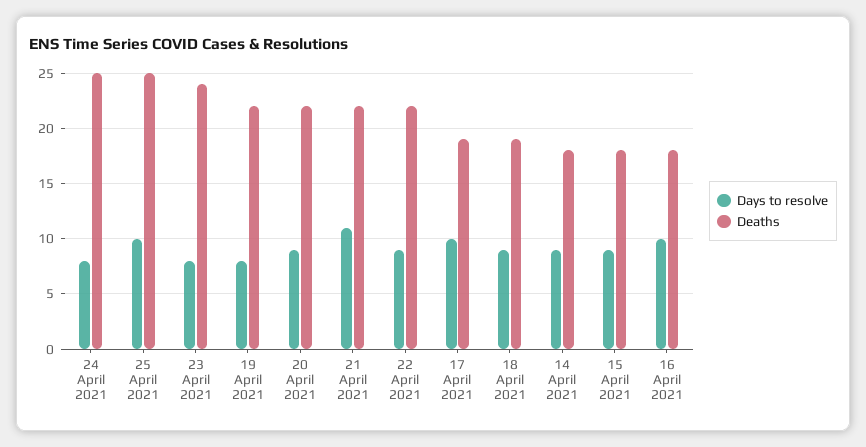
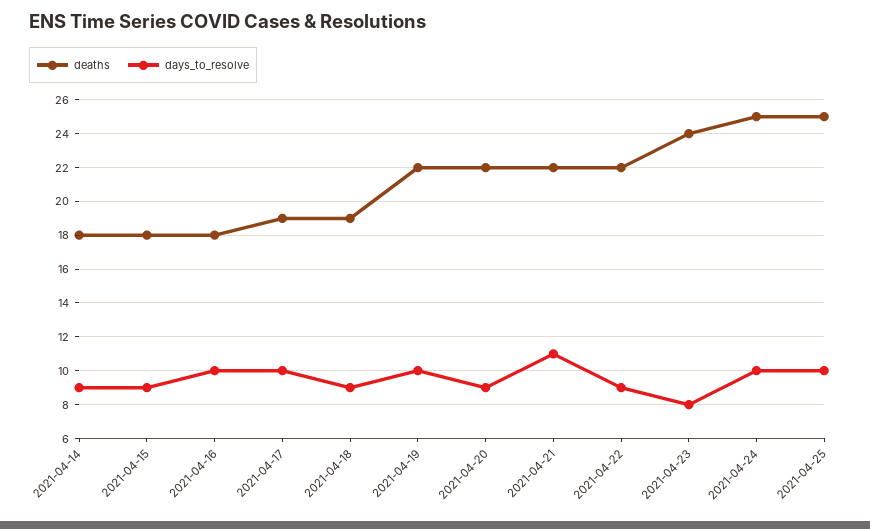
  {
    "Days to resolve": {
-     "24 April 2021": 8,
+     "24 April 2021": 10,
      "25 April 2021": 10,
      "23 April 2021": 8,
-     "19 April 2021": 8,
+     "19 April 2021": 10,
      "20 April 2021": 9,
      "21 April 2021": 11,
      "22 April 2021": 9,
      "17 April 2021": 10,
      "18 April 2021": 9,
      "14 April 2021": 9,
      "15 April 2021": 9,
      "16 April 2021": 10
    },
    "Deaths": {
      "24 April 2021": 25,
      "25 April 2021": 25,
      "23 April 2021": 24,
      "19 April 2021": 22,
      "20 April 2021": 22,
      "21 April 2021": 22,
      "22 April 2021": 22,
      "17 April 2021": 19,
      "18 April 2021": 19,
      "14 April 2021": 18,
      "15 April 2021": 18,
      "16 April 2021": 18
    }
  }

